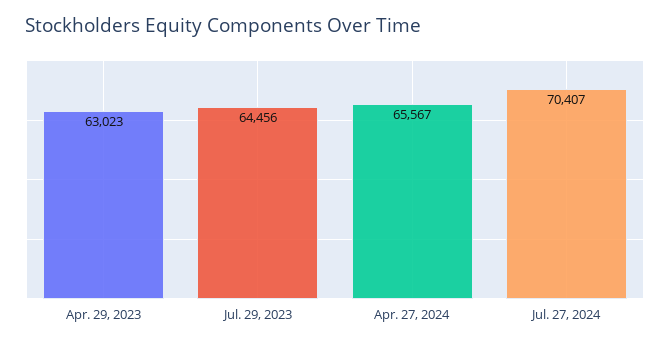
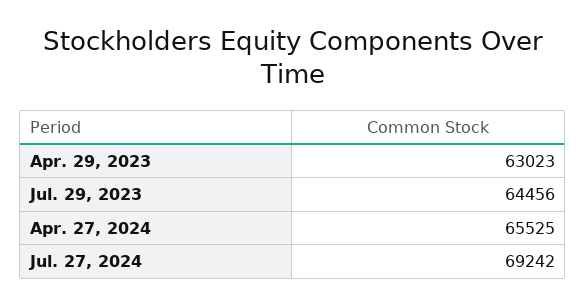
  {
    "Apr. 29, 2023": 63023,
    "Jul. 29, 2023": 64456,
-   "Apr. 27, 2024": 65567,
+   "Apr. 27, 2024": 65525,
-   "Jul. 27, 2024": 70407
+   "Jul. 27, 2024": 69242
  }

